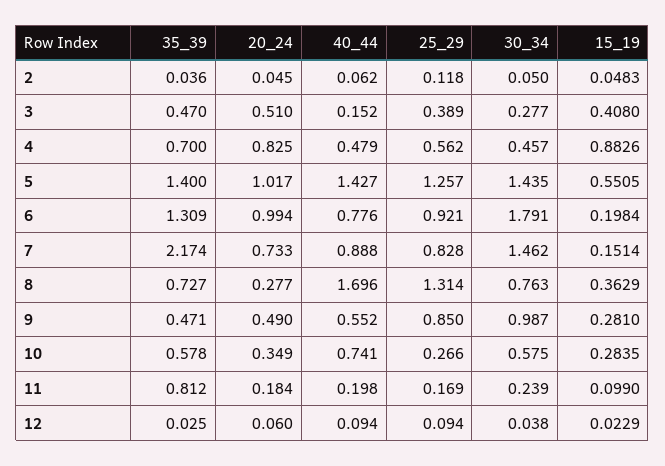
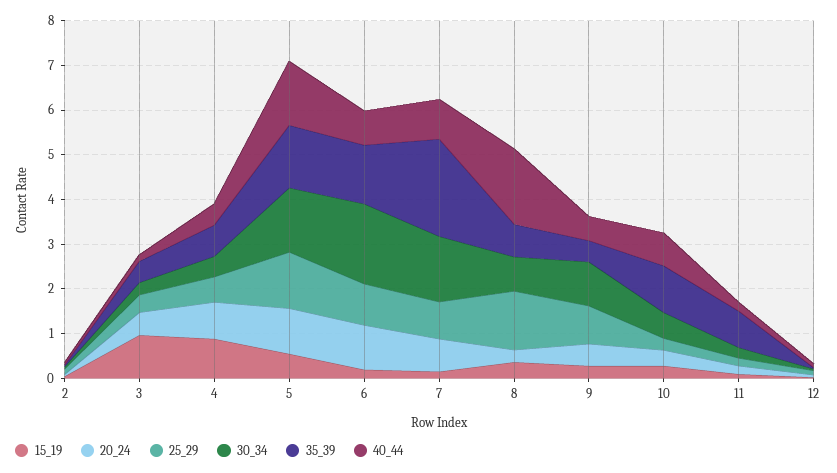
  {
    "35_39": {
      "2": 0.036,
      "3": 0.47,
      "4": 0.7,
      "5": 1.4,
      "6": 1.309,
      "7": 2.174,
      "8": 0.727,
      "9": 0.471,
-     "10": 0.578,
+     "10": 1,
      "11": 0.812,
      "12": 0.025
    },
    "20_24": {
      "2": 0.045,
      "3": 0.51,
      "4": 0.825,
      "5": 1.017,
      "6": 0.994,
      "7": 0.733,
      "8": 0.277,
      "9": 0.49,
      "10": 0.349,
      "11": 0.184,
      "12": 0.06
    },
    "40_44": {
      "2": 0.062,
      "3": 0.152,
      "4": 0.479,
      "5": 1.427,
      "6": 0.776,
      "7": 0.888,
      "8": 1.696,
      "9": 0.552,
      "10": 0.741,
      "11": 0.198,
      "12": 0.094
    },
    "25_29": {
      "2": 0.118,
      "3": 0.389,
      "4": 0.562,
      "5": 1.257,
      "6": 0.921,
      "7": 0.828,
      "8": 1.314,
      "9": 0.85,
      "10": 0.266,
      "11": 0.169,
      "12": 0.094
    },
    "30_34": {
      "2": 0.05,
      "3": 0.277,
      "4": 0.457,
      "5": 1.435,
      "6": 1.791,
      "7": 1.462,
      "8": 0.763,
      "9": 0.987,
      "10": 0.575,
      "11": 0.239,
      "12": 0.038
    },
    "15_19": {
      "2": 0.0483,
-     "3": 0.408,
+     "3": 1,
      "4": 0.8826,
      "5": 0.5505,
      "6": 0.1984,
      "7": 0.1514,
      "8": 0.3629,
      "9": 0.281,
      "10": 0.2835,
      "11": 0.099,
      "12": 0.0229
    }
  }

